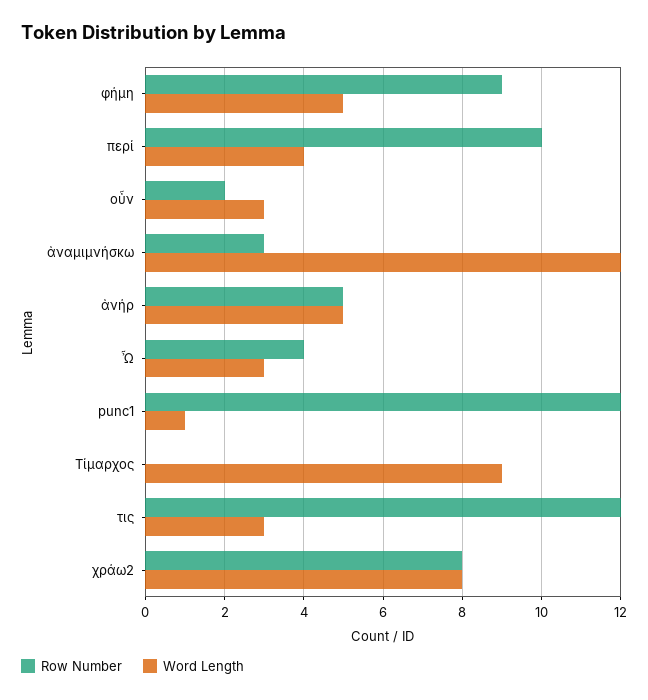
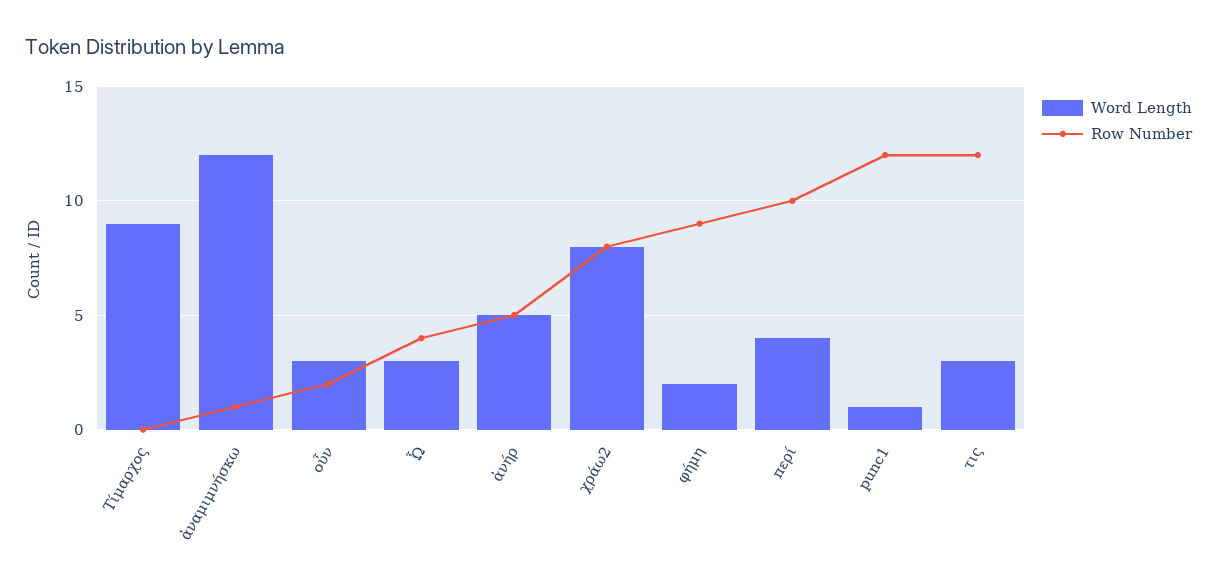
  {
    "Row Number": {
      "φήμη": 9,
      "περί": 10,
      "οὖν": 2,
-     "ἀναμιμνήσκω": 3,
+     "ἀναμιμνήσκω": 1,
      "ἀνήρ": 5,
      "Ὦ": 4,
      "punc1": 12,
      "Τίμαρχος": 0,
      "τις": 12,
      "χράω2": 8
    },
    "Word Length": {
-     "φήμη": 5,
+     "φήμη": 2,
      "περί": 4,
      "οὖν": 3,
      "ἀναμιμνήσκω": 12,
      "ἀνήρ": 5,
      "Ὦ": 3,
      "punc1": 1,
      "Τίμαρχος": 9,
      "τις": 3,
      "χράω2": 8
    }
  }

